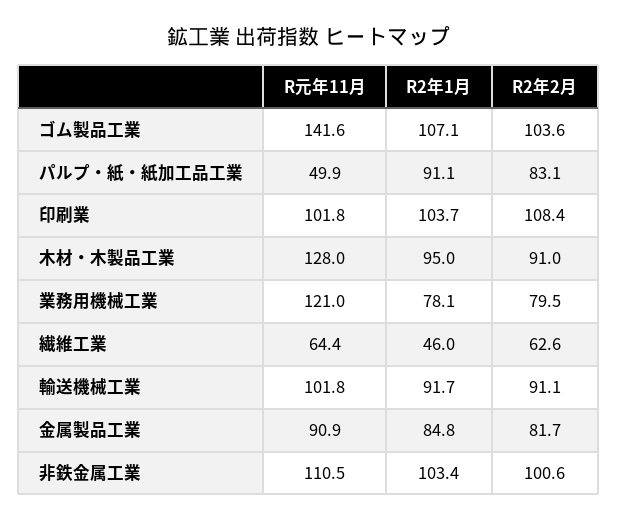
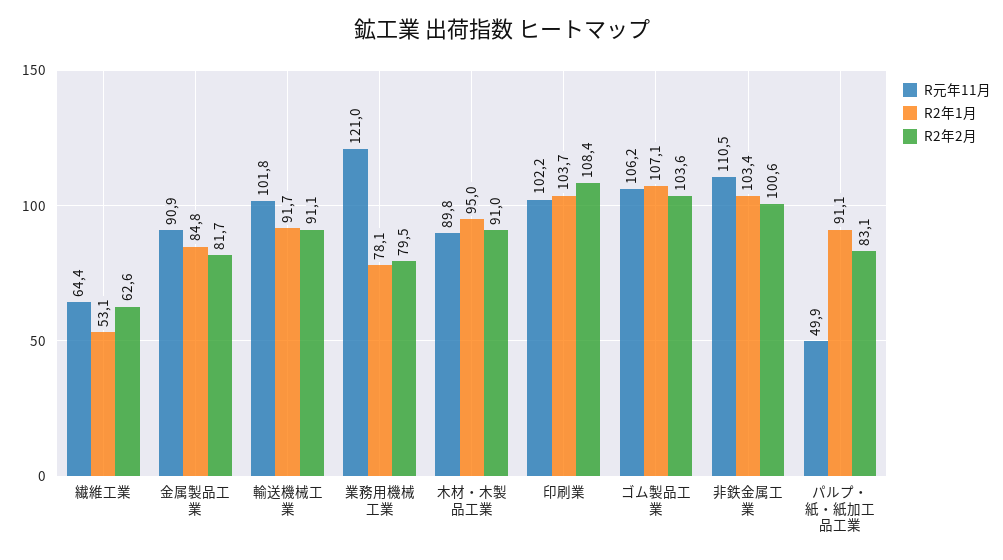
  {
    "R元年11月": {
-     "ゴム製品工業": 141.6,
+     "ゴム製品工業": 106.2,
      "パルプ・紙・紙加工品工業": 49.9,
-     "印刷業": 101.8,
+     "印刷業": 102.2,
-     "木材・木製品工業": 128,
+     "木材・木製品工業": 89.8,
      "業務用機械工業": 121,
      "繊維工業": 64.4,
      "輸送機械工業": 101.8,
      "金属製品工業": 90.9,
      "非鉄金属工業": 110.5
    },
    "R2年1月": {
      "ゴム製品工業": 107.1,
      "パルプ・紙・紙加工品工業": 91.1,
      "印刷業": 103.7,
      "木材・木製品工業": 95,
      "業務用機械工業": 78.1,
-     "繊維工業": 46,
+     "繊維工業": 53.1,
      "輸送機械工業": 91.7,
      "金属製品工業": 84.8,
      "非鉄金属工業": 103.4
    },
    "R2年2月": {
      "ゴム製品工業": 103.6,
      "パルプ・紙・紙加工品工業": 83.1,
      "印刷業": 108.4,
      "木材・木製品工業": 91,
      "業務用機械工業": 79.5,
      "繊維工業": 62.6,
      "輸送機械工業": 91.1,
      "金属製品工業": 81.7,
      "非鉄金属工業": 100.6
    }
  }

